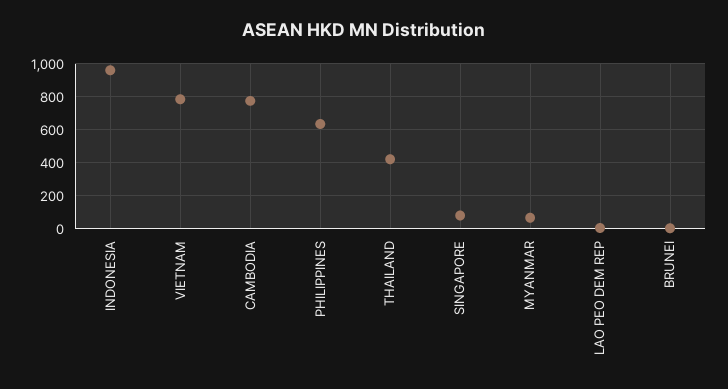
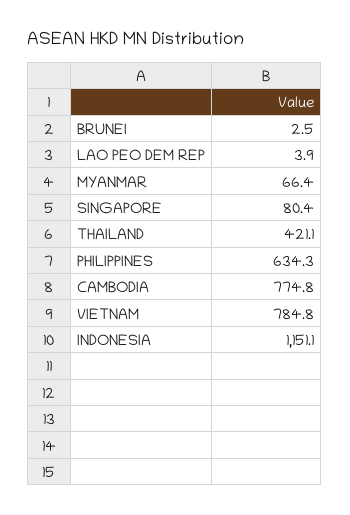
  {
-   "INDONESIA": 950,
+   "INDONESIA": 1151.1,
    "VIETNAM": 784.8,
    "CAMBODIA": 774.8,
    "PHILIPPINES": 634.3,
    "THAILAND": 421.1,
    "SINGAPORE": 80.4,
    "MYANMAR": 66.4,
    "LAO PEO DEM REP": 3.9,
    "BRUNEI": 2.5
  }

